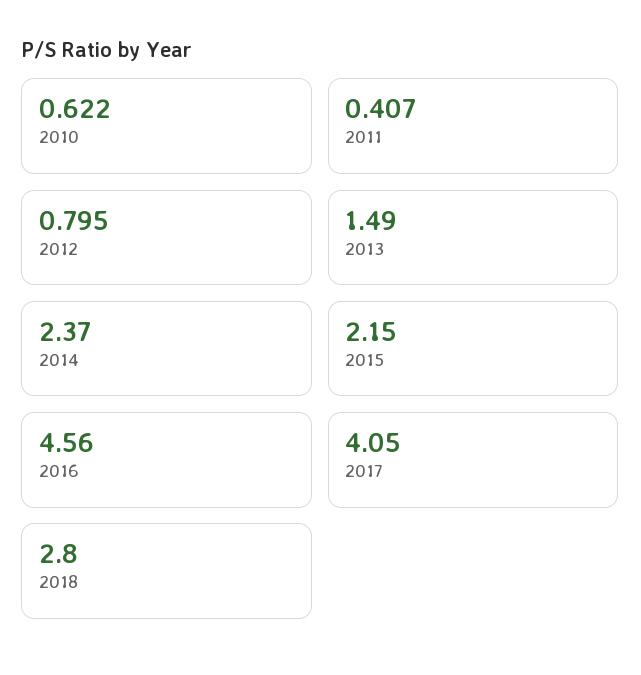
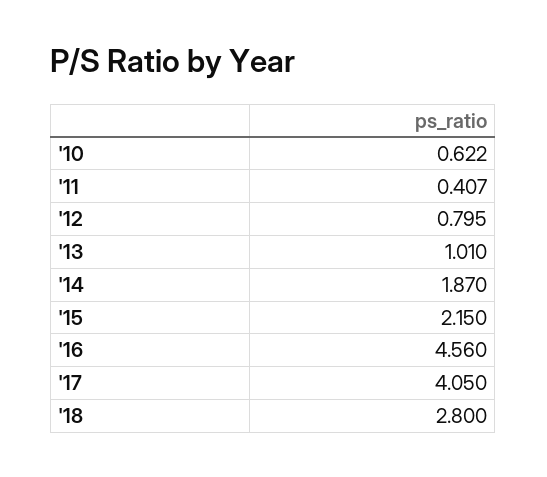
  {
    "2010": 0.622,
    "2011": 0.407,
    "2012": 0.795,
-   "2013": 1.49,
+   "2013": 1.01,
-   "2014": 2.37,
+   "2014": 1.87,
    "2015": 2.15,
    "2016": 4.56,
    "2017": 4.05,
    "2018": 2.8
  }

